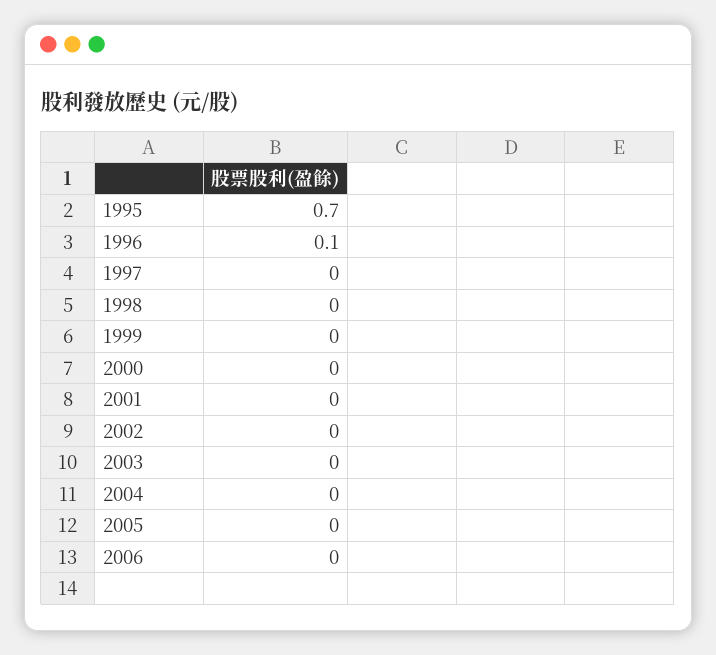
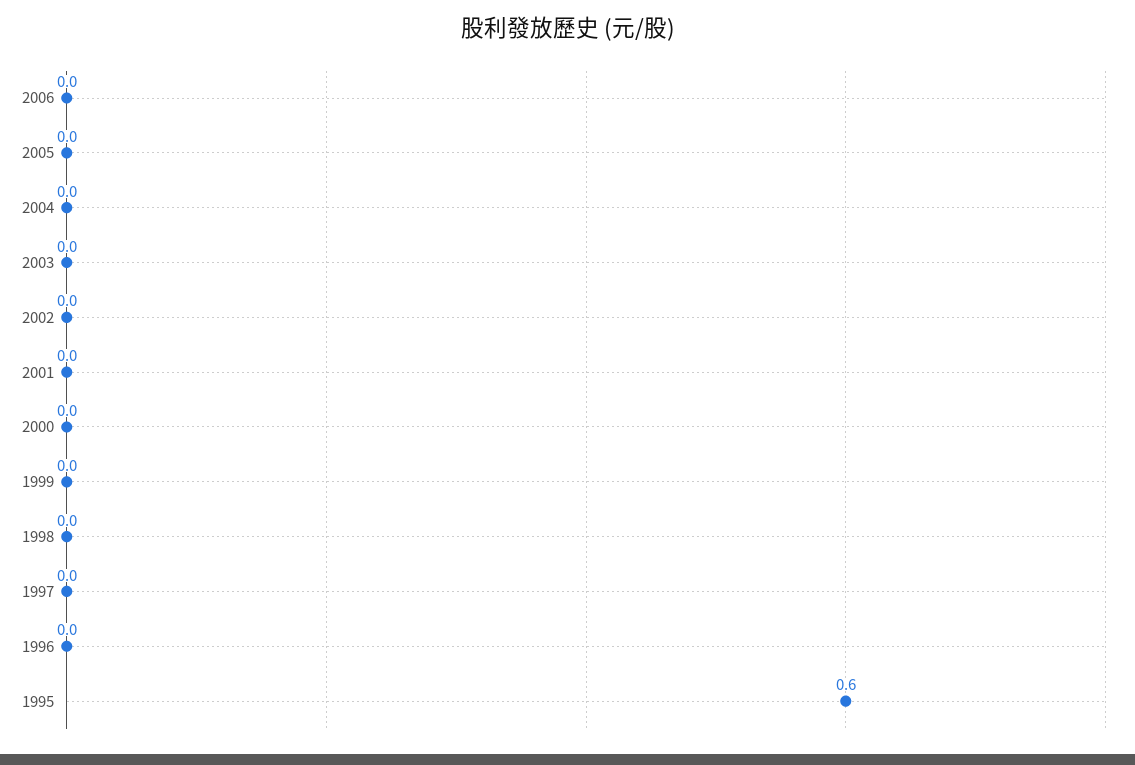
  {
-   "1995": 0.7,
+   "1995": 0.6,
-   "1996": 0.1,
+   "1996": 0,
    "1997": 0,
    "1998": 0,
    "1999": 0,
    "2000": 0,
    "2001": 0,
    "2002": 0,
    "2003": 0,
    "2004": 0,
    "2005": 0,
    "2006": 0
  }

